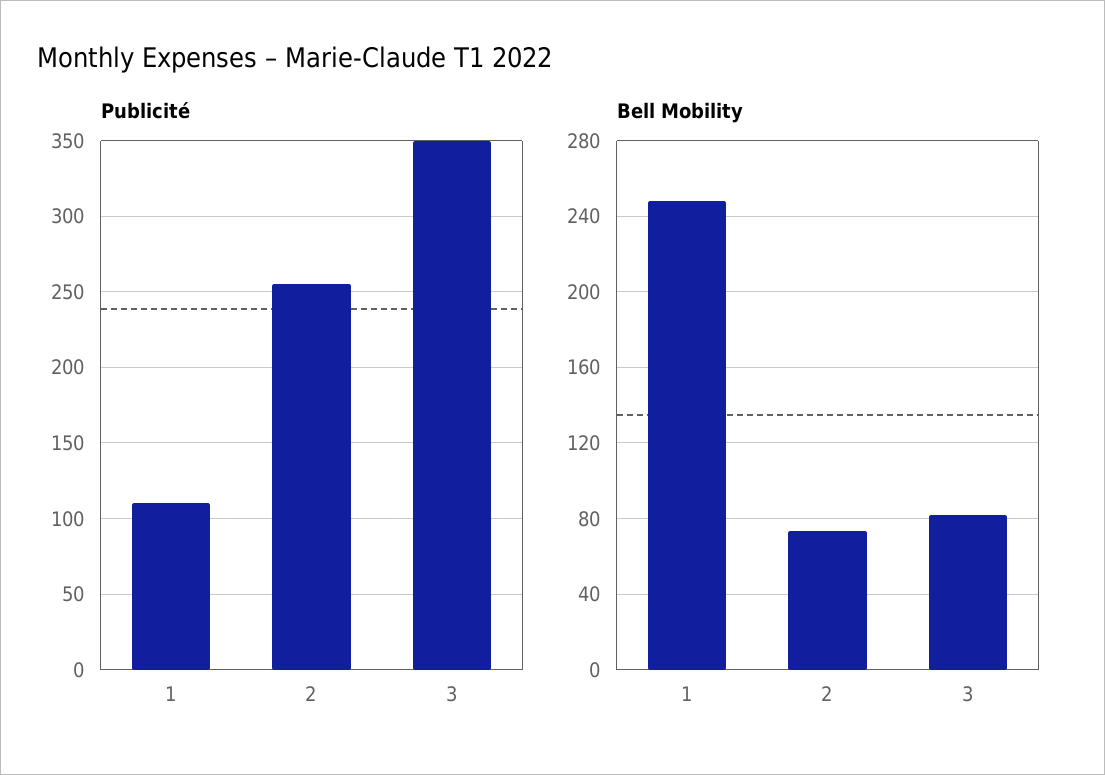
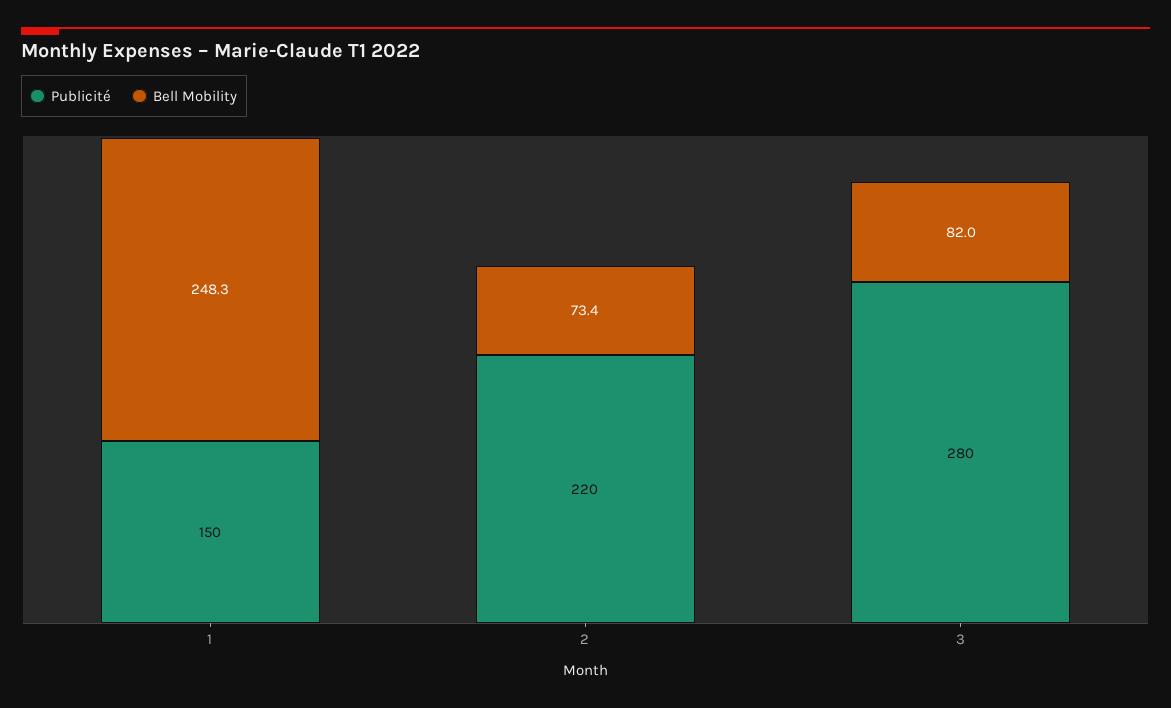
  {
    "Publicité": {
-     "1": 110,
+     "1": 150,
-     "2": 255,
+     "2": 220,
-     "3": 350
+     "3": 280
    },
    "Bell Mobility": {
      "1": 248.3,
      "2": 73.4,
      "3": 82
    }
  }

